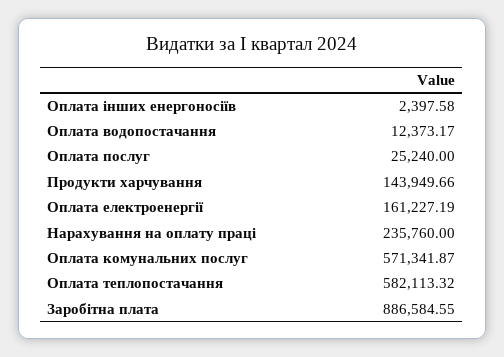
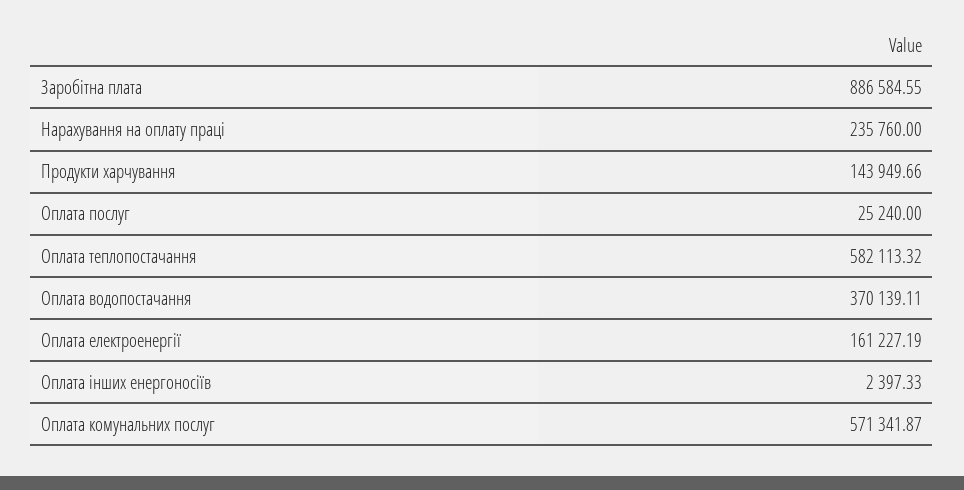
  {
-   "Оплата інших енергоносіїв": 2397.58,
+   "Оплата інших енергоносіїв": 2397.33,
-   "Оплата водопостачання": 12373.17,
+   "Оплата водопостачання": 370139.11,
    "Оплата послуг": 25240,
    "Продукти харчування": 143949.66,
    "Оплата електроенергії": 161227.19,
    "Нарахування на оплату праці": 235760,
    "Оплата комунальних послуг": 571341.87,
    "Оплата теплопостачання": 582113.32,
    "Заробітна плата": 886584.55
  }

